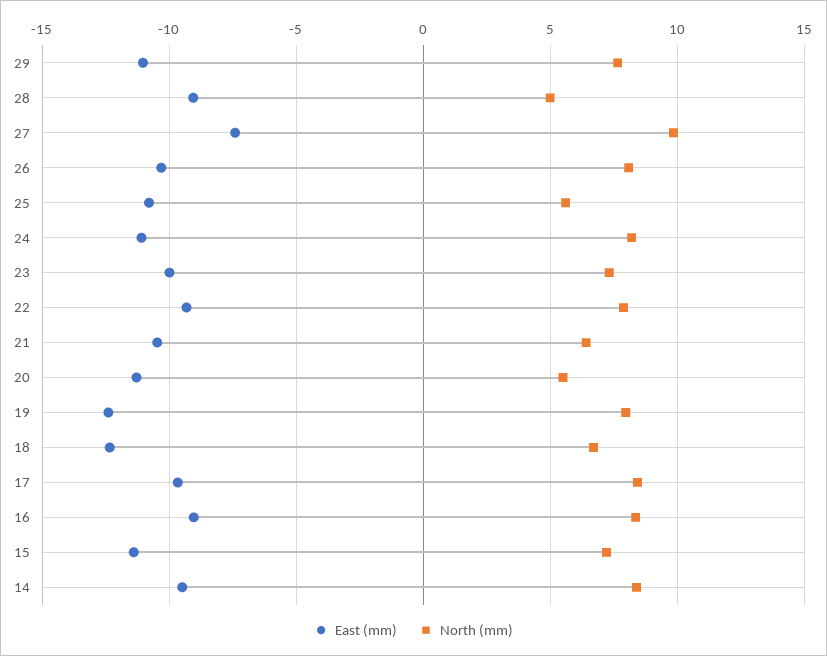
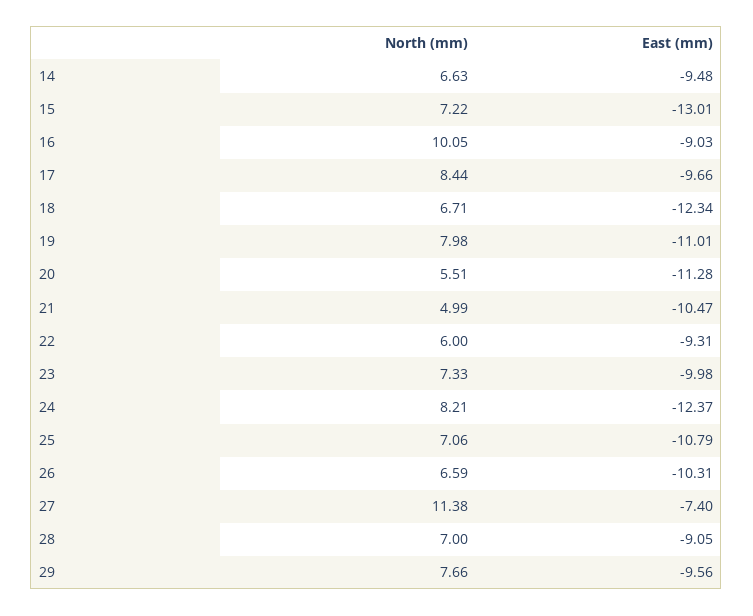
  {
    "East (mm)": {
-     "29": -11,
+     "29": -9.56,
      "28": -9.05,
      "27": -7.4,
      "26": -10.31,
      "25": -10.79,
-     "24": -11,
+     "24": -12.37,
      "23": -9.98,
      "22": -9.31,
      "21": -10.47,
      "20": -11.28,
-     "19": -12.5,
+     "19": -11.01,
      "18": -12.34,
      "17": -9.66,
      "16": -9.03,
-     "15": -11.5,
+     "15": -13.01,
      "14": -9.48
    },
    "North (mm)": {
      "29": 7.66,
-     "28": 5,
+     "28": 7,
-     "27": 10,
+     "27": 11.38,
-     "26": 8,
+     "26": 6.59,
-     "25": 5.5,
+     "25": 7.06,
      "24": 8.21,
      "23": 7.33,
-     "22": 8,
+     "22": 6,
-     "21": 6.5,
+     "21": 4.99,
      "20": 5.51,
      "19": 7.98,
      "18": 6.71,
      "17": 8.44,
-     "16": 8.5,
+     "16": 10.05,
      "15": 7.22,
-     "14": 8.5
+     "14": 6.63
    }
  }

